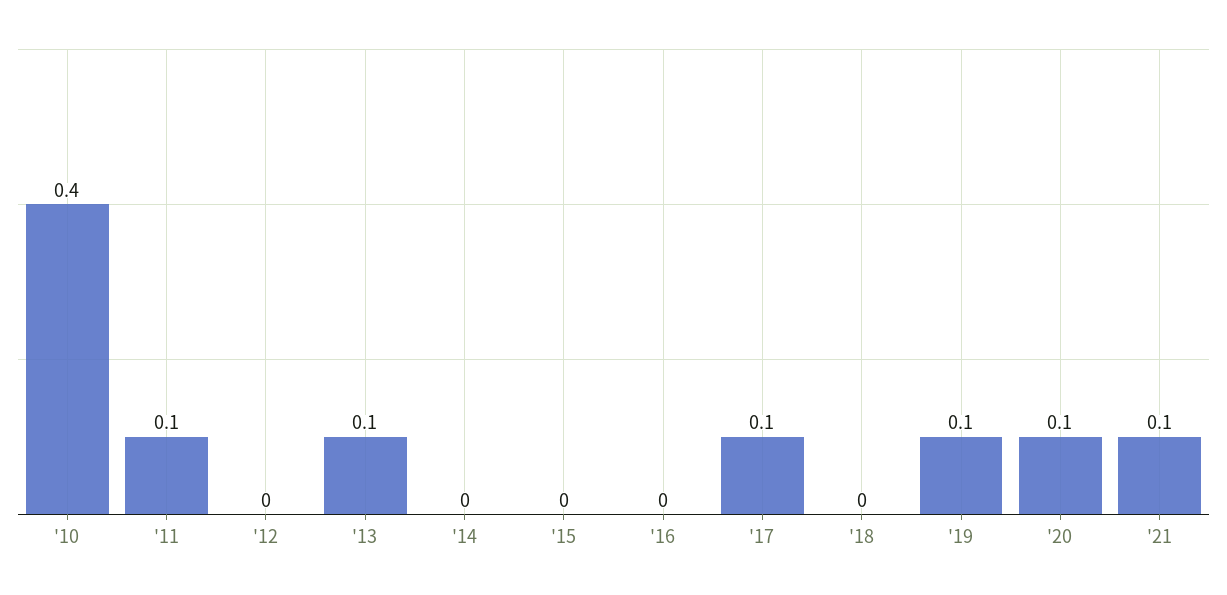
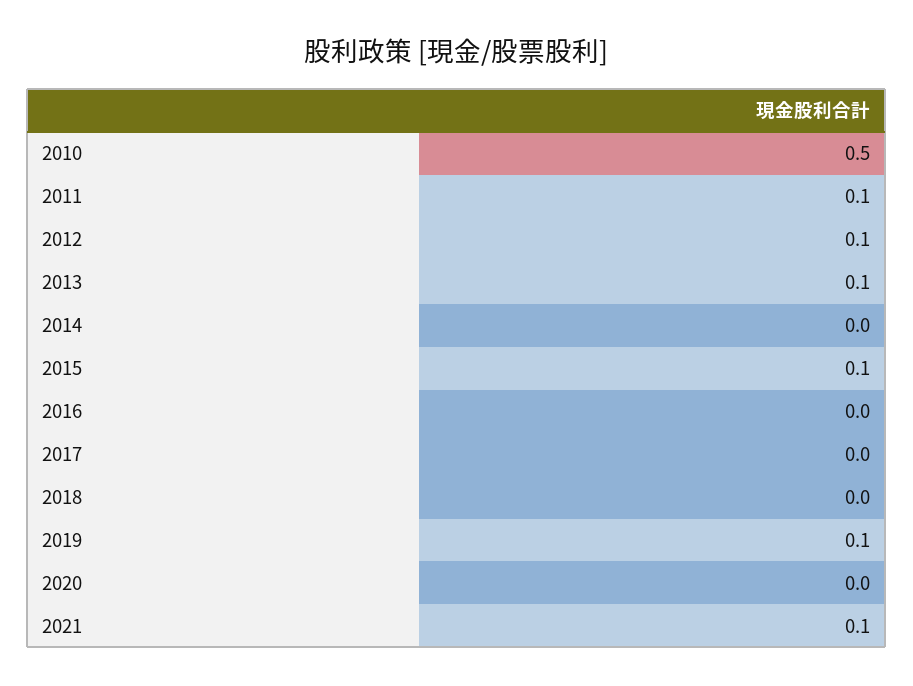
  {
-   "'10": 0.4,
+   "'10": 0.5,
    "'11": 0.1,
-   "'12": 0,
+   "'12": 0.1,
    "'13": 0.1,
    "'14": 0,
-   "'15": 0,
+   "'15": 0.1,
    "'16": 0,
-   "'17": 0.1,
+   "'17": 0,
    "'18": 0,
    "'19": 0.1,
-   "'20": 0.1,
+   "'20": 0,
    "'21": 0.1
  }

